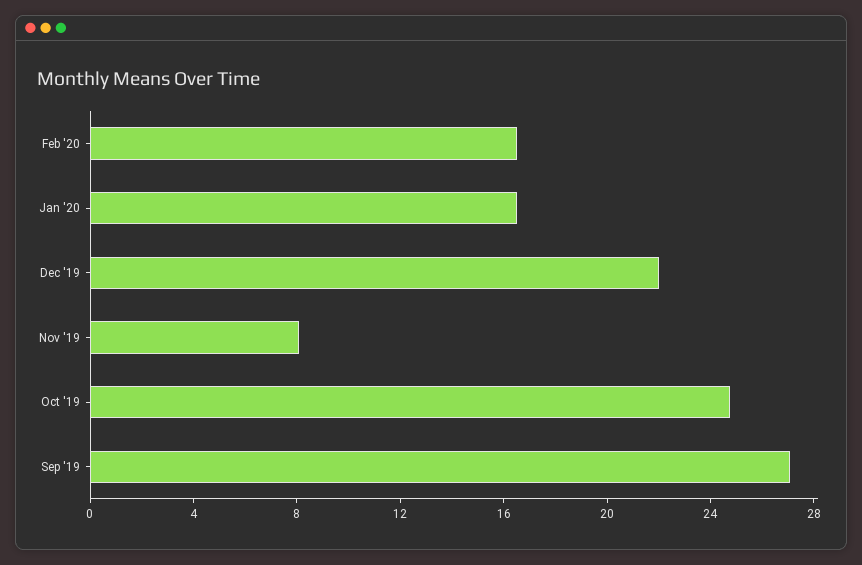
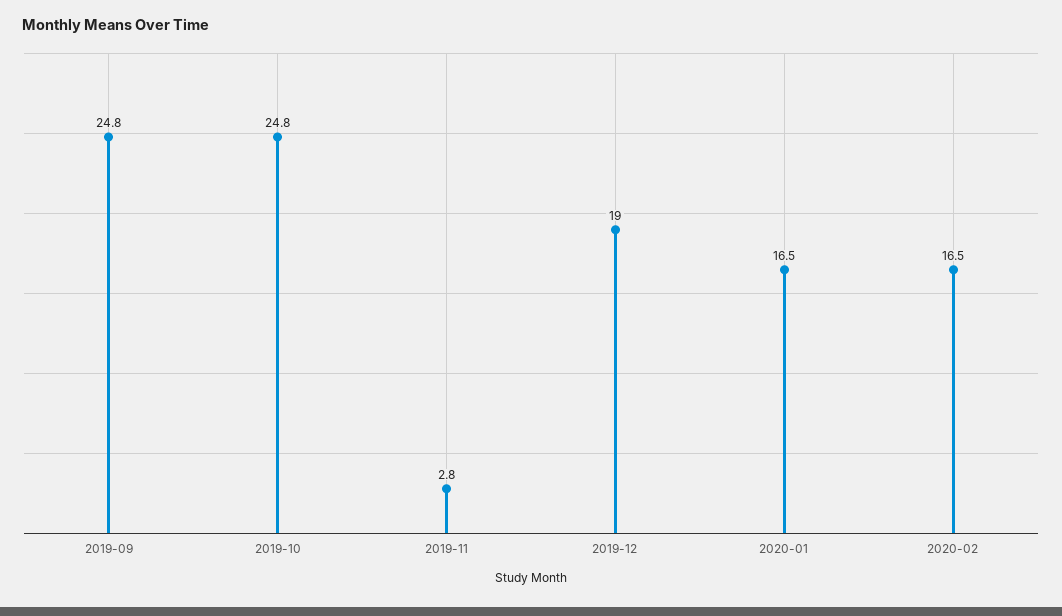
  {
    "Feb '20": 16.5,
    "Jan '20": 16.5,
-   "Dec '19": 22,
+   "Dec '19": 19,
-   "Nov '19": 8,
+   "Nov '19": 2.8,
    "Oct '19": 24.8,
-   "Sep '19": 27
+   "Sep '19": 24.8
  }

